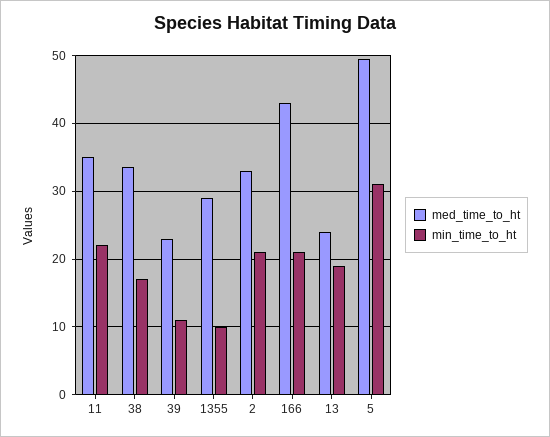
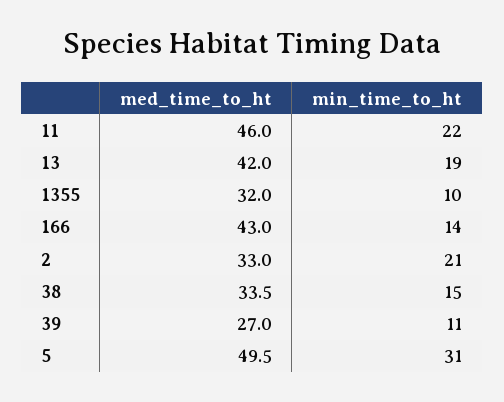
  {
    "med_time_to_ht": {
-     "11": 35,
+     "11": 46,
      "38": 33.5,
-     "39": 23,
+     "39": 27,
-     "1355": 29,
+     "1355": 32,
      "2": 33,
      "166": 43,
-     "13": 24,
+     "13": 42,
      "5": 49.5
    },
    "min_time_to_ht": {
      "11": 22,
-     "38": 17,
+     "38": 15,
      "39": 11,
      "1355": 10,
      "2": 21,
-     "166": 21,
+     "166": 14,
      "13": 19,
      "5": 31
    }
  }

